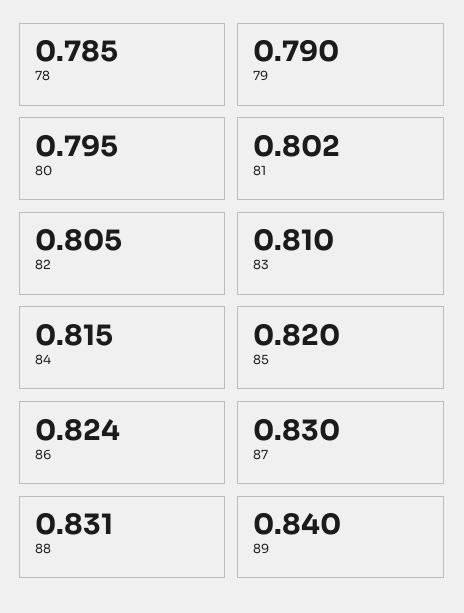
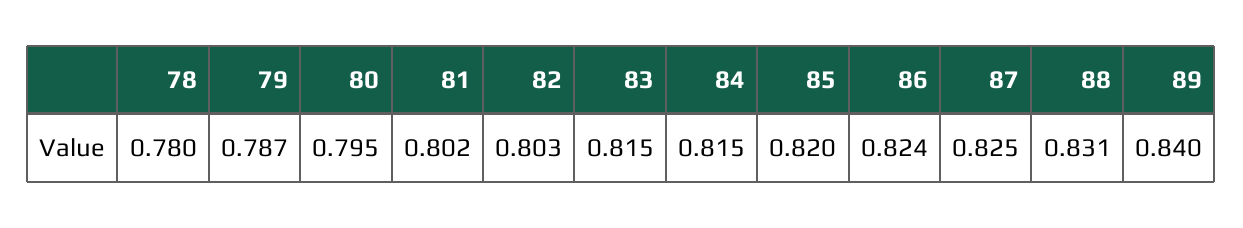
  {
-   "78": 0.785,
+   "78": 0.78,
-   "79": 0.79,
+   "79": 0.787,
    "80": 0.795,
    "81": 0.802,
-   "82": 0.805,
+   "82": 0.803,
-   "83": 0.81,
+   "83": 0.815,
    "84": 0.815,
    "85": 0.82,
    "86": 0.824,
-   "87": 0.83,
+   "87": 0.825,
    "88": 0.831,
    "89": 0.84
  }

